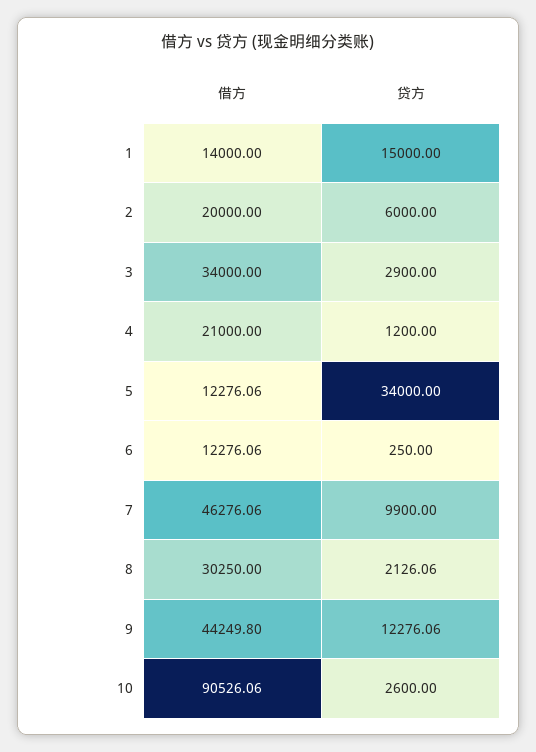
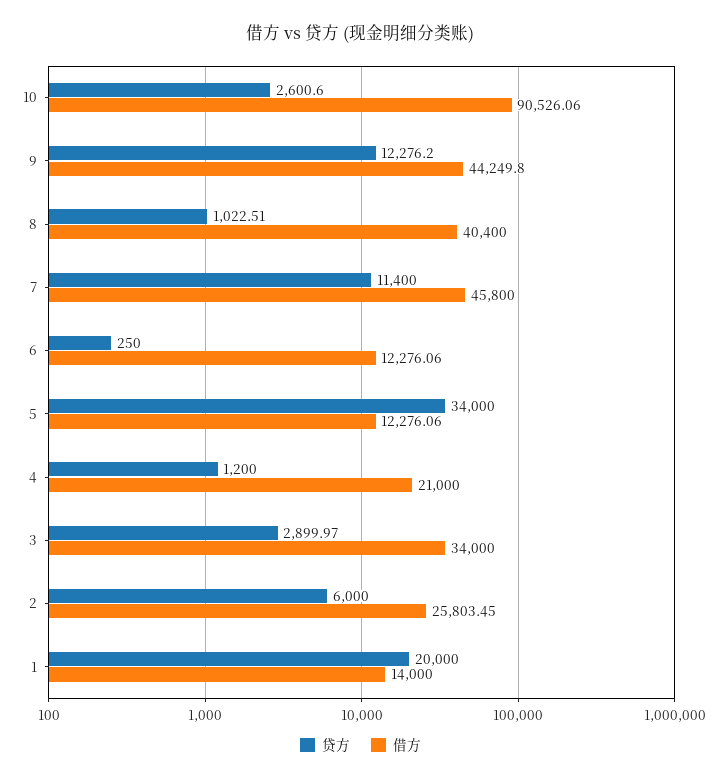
  {
    "借方": {
      "1": 14000,
-     "2": 20000,
+     "2": 25803.45,
      "3": 34000,
      "4": 21000,
      "5": 12276.06,
      "6": 12276.06,
-     "7": 46276.06,
+     "7": 45800,
-     "8": 30250,
+     "8": 40400,
      "9": 44249.8,
      "10": 90526.06
    },
    "贷方": {
-     "1": 15000,
+     "1": 20000,
      "2": 6000,
-     "3": 2900,
+     "3": 2899.97,
      "4": 1200,
      "5": 34000,
      "6": 250,
-     "7": 9900,
+     "7": 11400,
-     "8": 2126.06,
+     "8": 1022.51,
-     "9": 12276.06,
+     "9": 12276.2,
-     "10": 2600
+     "10": 2600.6
    }
  }

